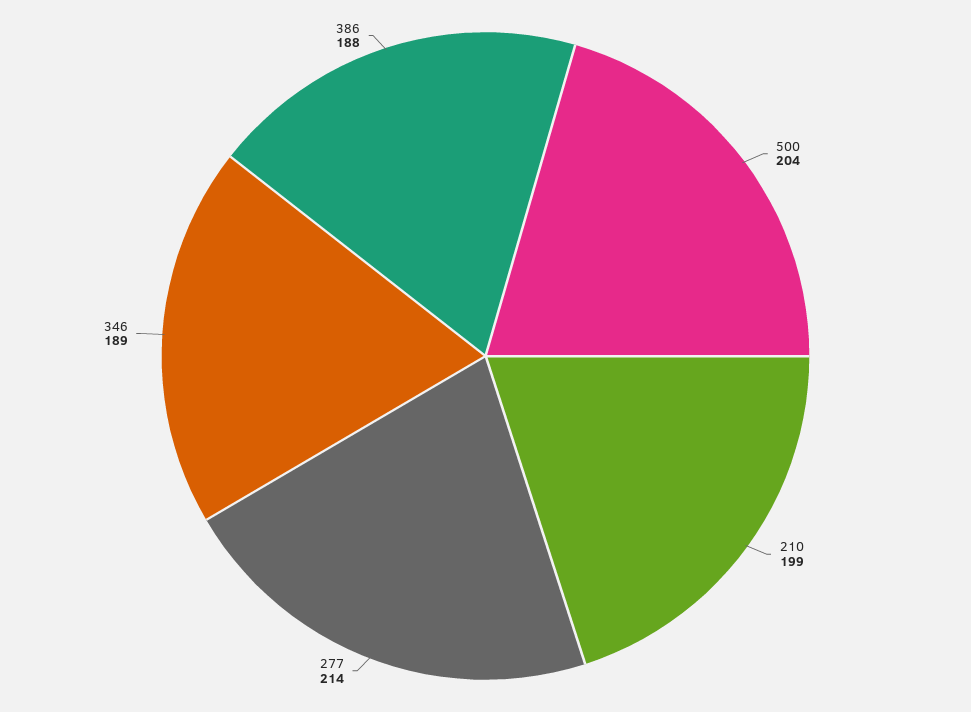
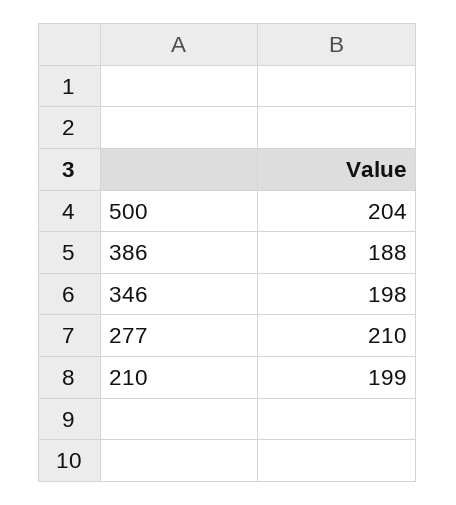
  {
    "500": 204,
    "210": 199,
-   "277": 214,
+   "277": 210,
-   "346": 189,
+   "346": 198,
    "386": 188
  }

